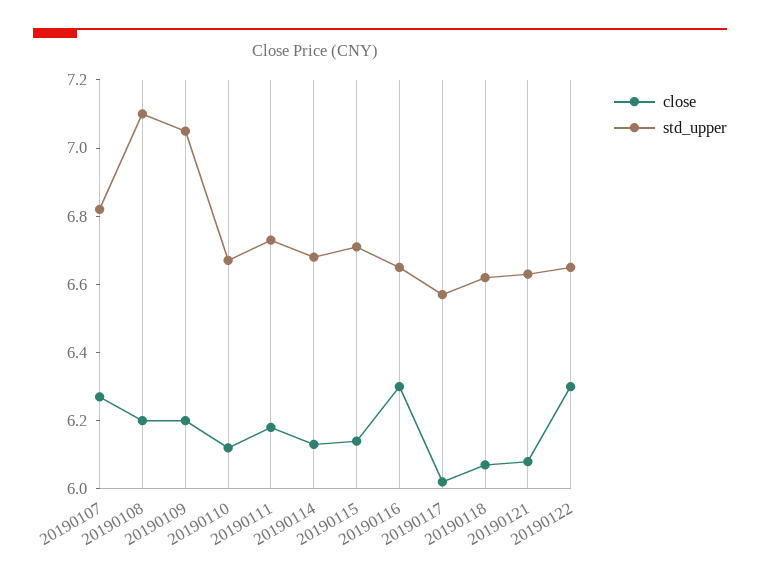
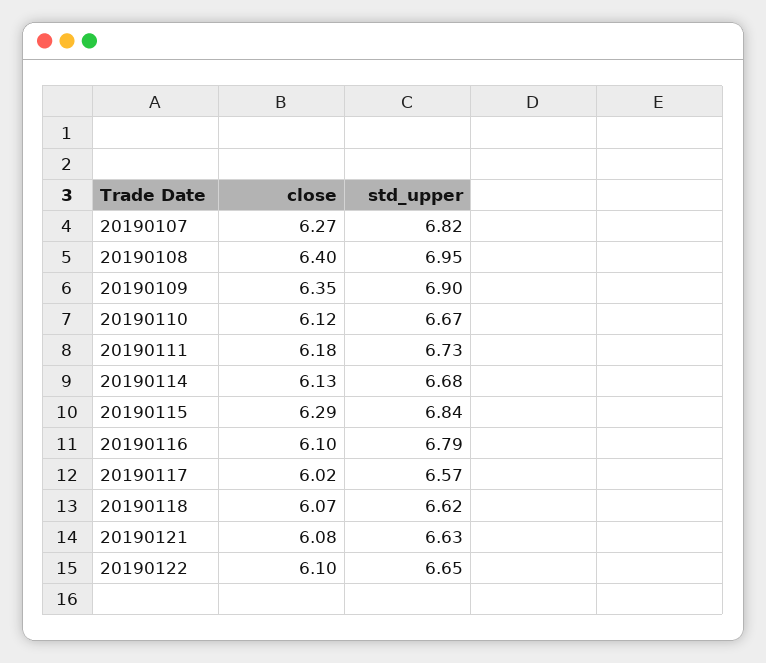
  {
    "close": {
      "20190107": 6.27,
-     "20190108": 6.2,
+     "20190108": 6.4,
-     "20190109": 6.2,
+     "20190109": 6.35,
      "20190110": 6.12,
      "20190111": 6.18,
      "20190114": 6.13,
-     "20190115": 6.15,
+     "20190115": 6.29,
-     "20190116": 6.3,
+     "20190116": 6.1,
      "20190117": 6.02,
      "20190118": 6.07,
      "20190121": 6.08,
-     "20190122": 6.3
+     "20190122": 6.1
    },
    "std_upper": {
      "20190107": 6.82,
-     "20190108": 7.1,
+     "20190108": 6.95,
-     "20190109": 7.05,
+     "20190109": 6.9,
      "20190110": 6.67,
      "20190111": 6.73,
      "20190114": 6.68,
-     "20190115": 6.7,
+     "20190115": 6.84,
-     "20190116": 6.65,
+     "20190116": 6.79,
      "20190117": 6.57,
      "20190118": 6.62,
      "20190121": 6.63,
      "20190122": 6.65
    }
  }

